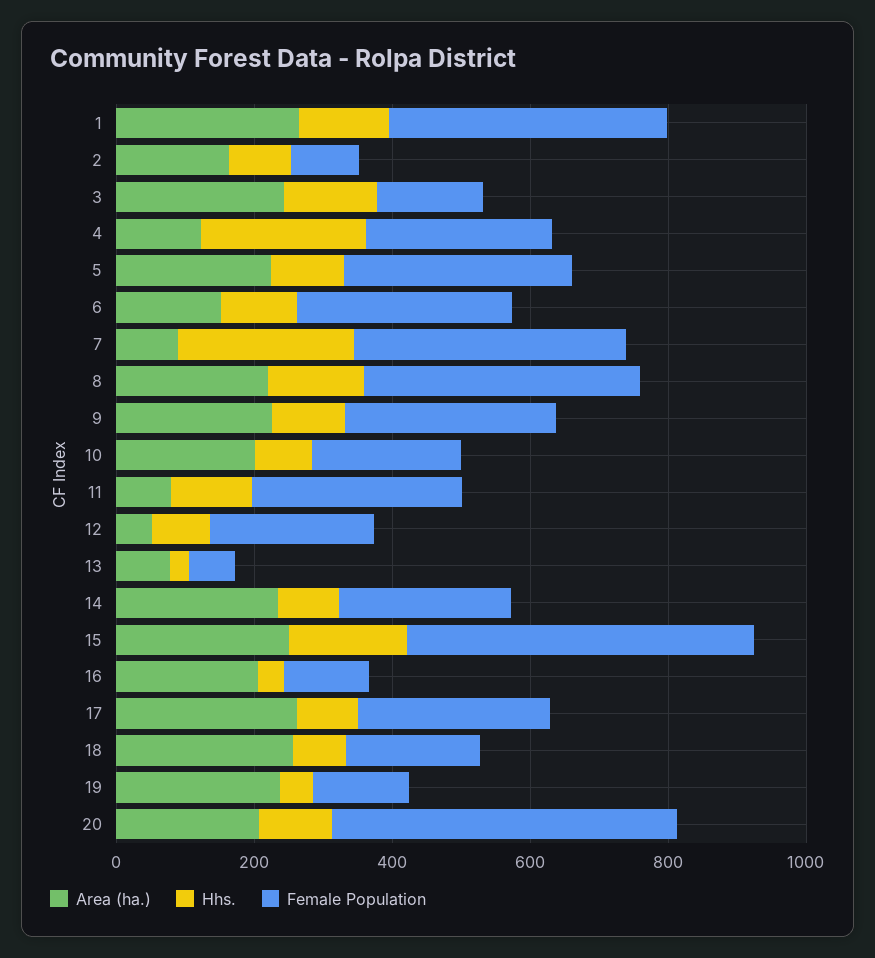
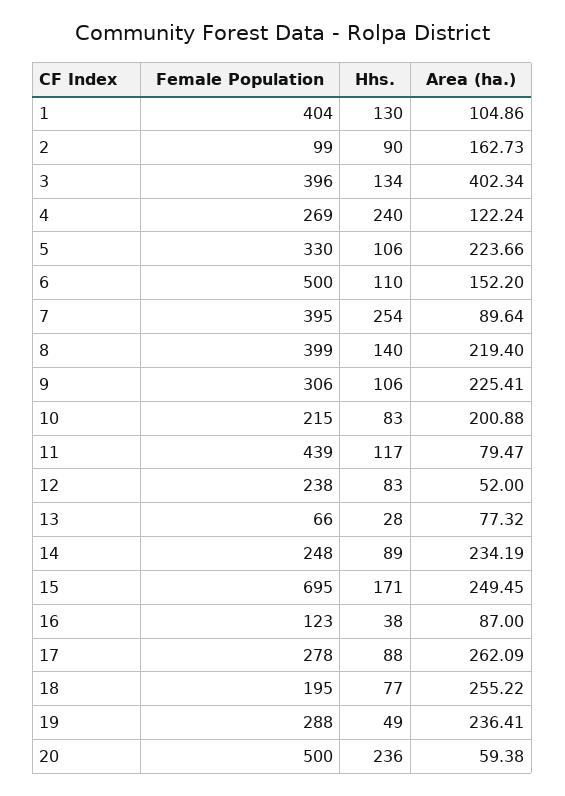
  {
    "Area (ha.)": {
-     "1": 250,
+     "1": 104.86,
      "2": 162.73,
-     "3": 250,
+     "3": 402.34,
      "4": 122.24,
      "5": 223.66,
      "6": 152.2,
      "7": 89.64,
      "8": 219.4,
      "9": 225.41,
      "10": 200.88,
      "11": 79.47,
      "12": 52,
      "13": 77.32,
      "14": 234.19,
      "15": 249.45,
-     "16": 200,
+     "16": 87,
      "17": 262.09,
      "18": 255.22,
      "19": 236.41,
-     "20": 200
+     "20": 59.38
    },
    "Hhs.": {
      "1": 130,
      "2": 90,
      "3": 134,
      "4": 240,
      "5": 106,
      "6": 110,
      "7": 254,
      "8": 140,
      "9": 106,
      "10": 83,
      "11": 117,
      "12": 83,
      "13": 28,
      "14": 89,
      "15": 171,
      "16": 38,
      "17": 88,
      "18": 77,
      "19": 49,
-     "20": 100
+     "20": 236
    },
    "Female Population": {
      "1": 404,
      "2": 99,
-     "3": 150,
+     "3": 396,
      "4": 269,
      "5": 330,
-     "6": 300,
+     "6": 500,
      "7": 395,
      "8": 399,
      "9": 306,
      "10": 215,
-     "11": 300,
+     "11": 439,
      "12": 238,
      "13": 66,
      "14": 248,
-     "15": 500,
+     "15": 695,
      "16": 123,
      "17": 278,
      "18": 195,
-     "19": 150,
+     "19": 288,
      "20": 500
    }
  }

